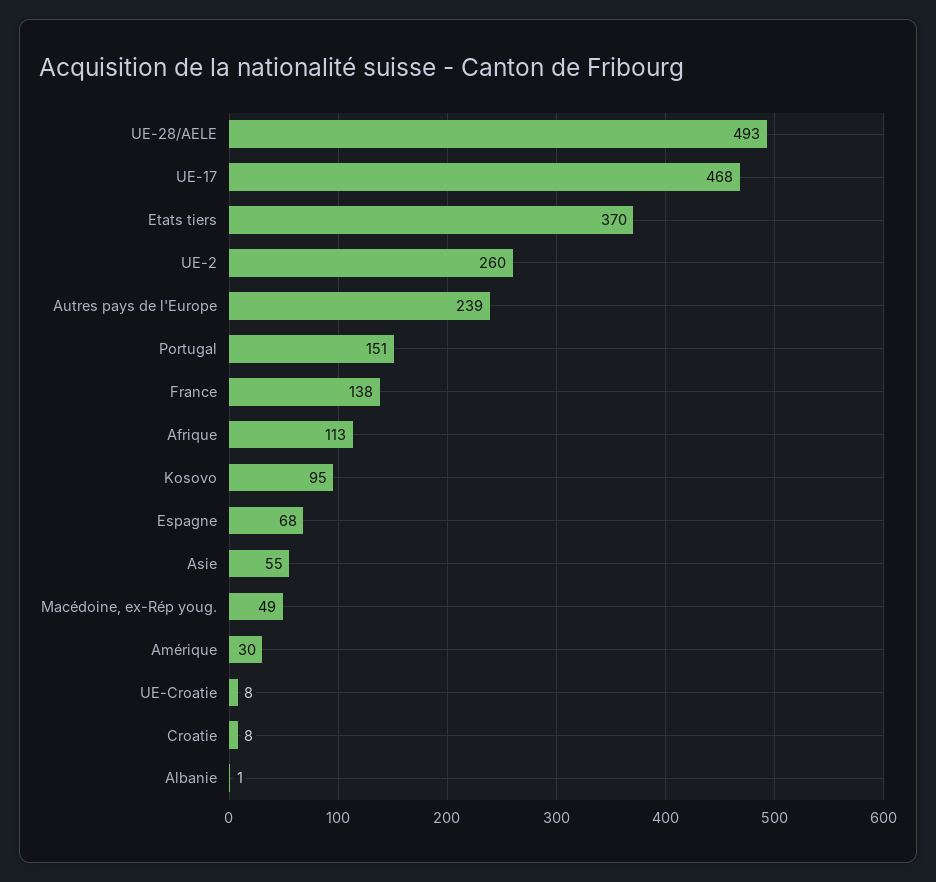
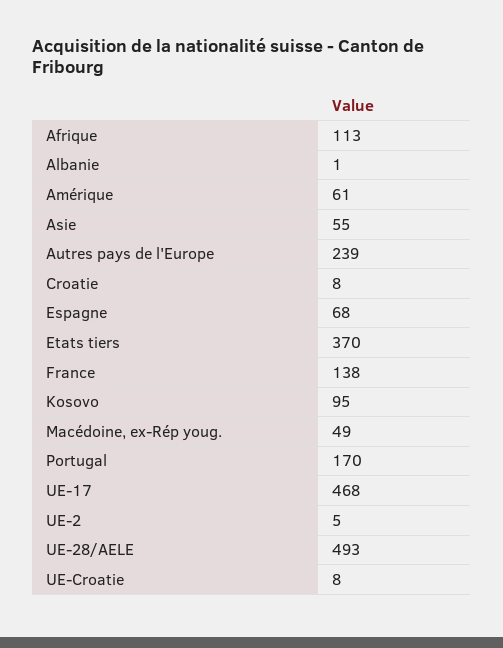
  {
    "UE-28/AELE": 493,
    "UE-17": 468,
    "Etats tiers": 370,
-   "UE-2": 260,
+   "UE-2": 5,
    "Autres pays de l'Europe": 239,
-   "Portugal": 151,
+   "Portugal": 170,
    "France": 138,
    "Afrique": 113,
    "Kosovo": 95,
    "Espagne": 68,
    "Asie": 55,
    "Macédoine, ex-Rép youg.": 49,
-   "Amérique": 30,
+   "Amérique": 61,
    "UE-Croatie": 8,
    "Croatie": 8,
    "Albanie": 1
  }

